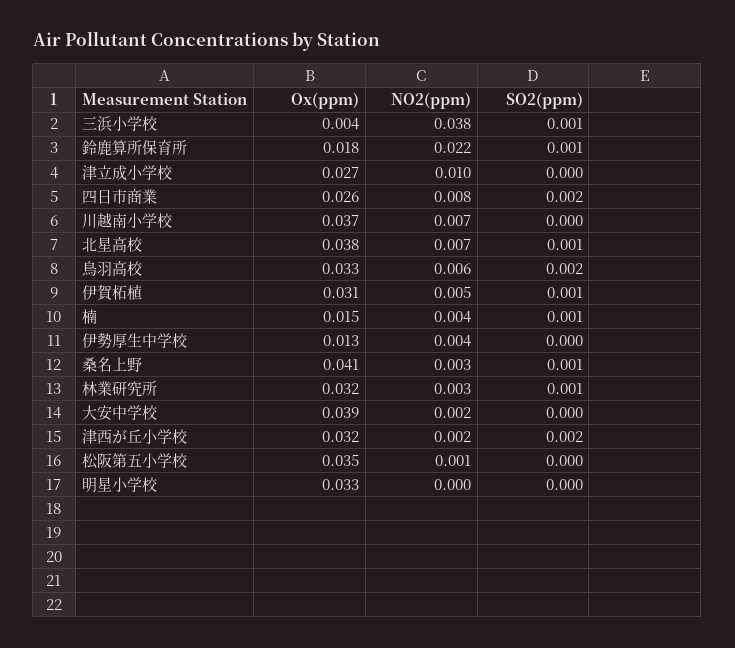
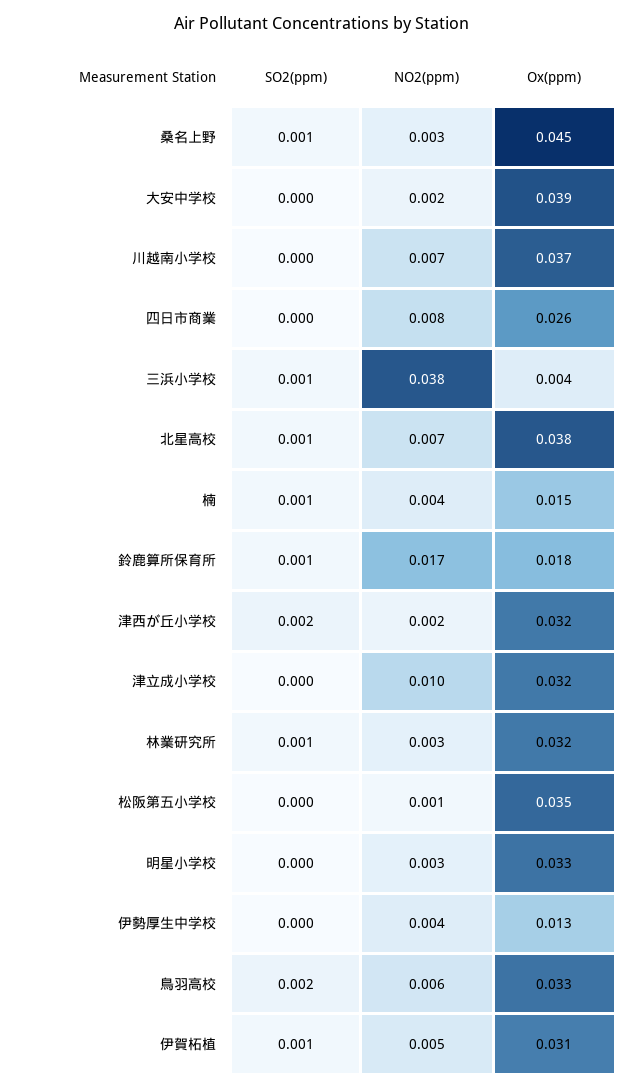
  {
    "Ox(ppm)": {
      "三浜小学校": 0.004,
      "鈴鹿算所保育所": 0.018,
-     "津立成小学校": 0.027,
+     "津立成小学校": 0.032,
      "四日市商業": 0.026,
      "川越南小学校": 0.037,
      "北星高校": 0.038,
      "鳥羽高校": 0.033,
      "伊賀柘植": 0.031,
      "楠": 0.015,
      "伊勢厚生中学校": 0.013,
-     "桑名上野": 0.041,
+     "桑名上野": 0.045,
      "林業研究所": 0.032,
      "大安中学校": 0.039,
      "津西が丘小学校": 0.032,
      "松阪第五小学校": 0.035,
      "明星小学校": 0.033
    },
    "NO2(ppm)": {
      "三浜小学校": 0.038,
-     "鈴鹿算所保育所": 0.022,
+     "鈴鹿算所保育所": 0.017,
      "津立成小学校": 0.01,
      "四日市商業": 0.008,
      "川越南小学校": 0.007,
      "北星高校": 0.007,
      "鳥羽高校": 0.006,
      "伊賀柘植": 0.005,
      "楠": 0.004,
      "伊勢厚生中学校": 0.004,
      "桑名上野": 0.003,
      "林業研究所": 0.003,
      "大安中学校": 0.002,
      "津西が丘小学校": 0.002,
      "松阪第五小学校": 0.001,
-     "明星小学校": 0
+     "明星小学校": 0.003
    },
    "SO2(ppm)": {
      "三浜小学校": 0.001,
      "鈴鹿算所保育所": 0.001,
      "津立成小学校": 0,
-     "四日市商業": 0.002,
+     "四日市商業": 0,
      "川越南小学校": 0,
      "北星高校": 0.001,
      "鳥羽高校": 0.002,
      "伊賀柘植": 0.001,
      "楠": 0.001,
      "伊勢厚生中学校": 0,
      "桑名上野": 0.001,
      "林業研究所": 0.001,
      "大安中学校": 0,
      "津西が丘小学校": 0.002,
      "松阪第五小学校": 0,
      "明星小学校": 0
    }
  }

